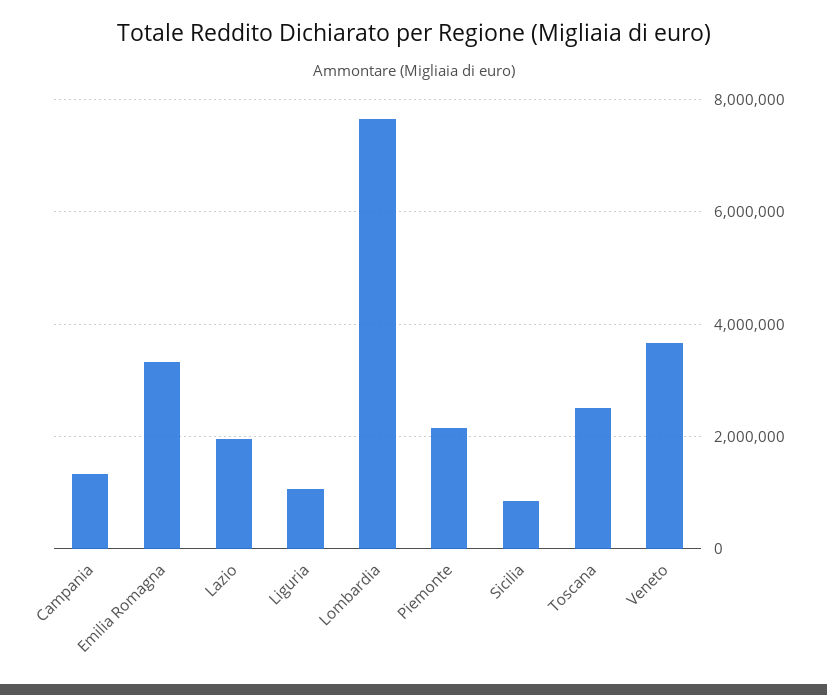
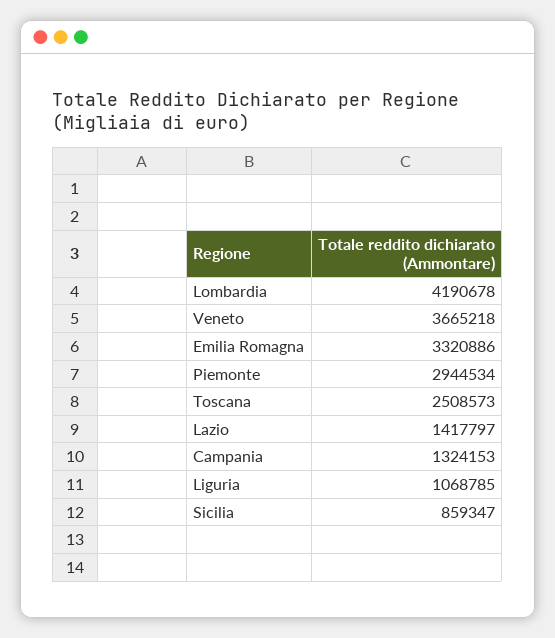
  {
    "Campania": 1324153,
    "Emilia Romagna": 3320886,
-   "Lazio": 2000000,
+   "Lazio": 1417797,
    "Liguria": 1068785,
-   "Lombardia": 7600000,
+   "Lombardia": 4190678,
-   "Piemonte": 2200000,
+   "Piemonte": 2944534,
    "Sicilia": 859347,
    "Toscana": 2508573,
    "Veneto": 3665218
  }

